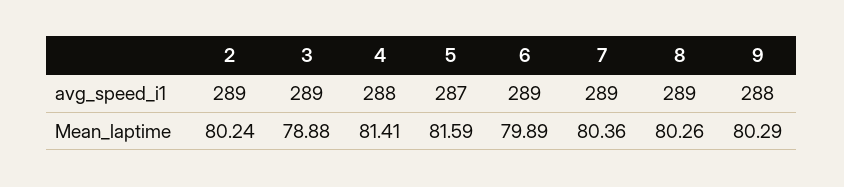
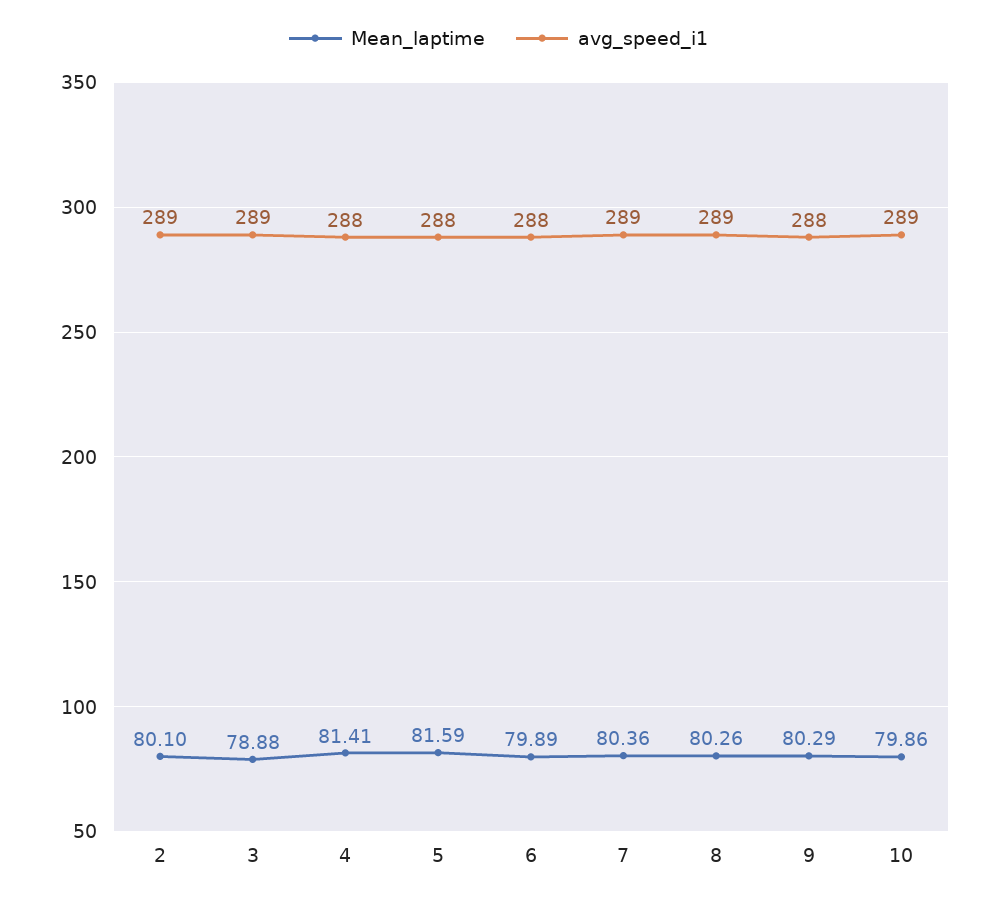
  {
    "avg_speed_i1": {
      "2": 289,
      "3": 289,
      "4": 288,
-     "5": 287,
+     "5": 288,
-     "6": 289,
+     "6": 288,
      "7": 289,
      "8": 289,
-     "9": 288
+     "9": 288,
+     "10": 289
    },
    "Mean_laptime": {
-     "2": 80.24,
+     "2": 80.1,
      "3": 78.88,
      "4": 81.41,
      "5": 81.59,
      "6": 79.89,
      "7": 80.36,
      "8": 80.26,
-     "9": 80.29
+     "9": 80.29,
+     "10": 79.86
    }
  }

